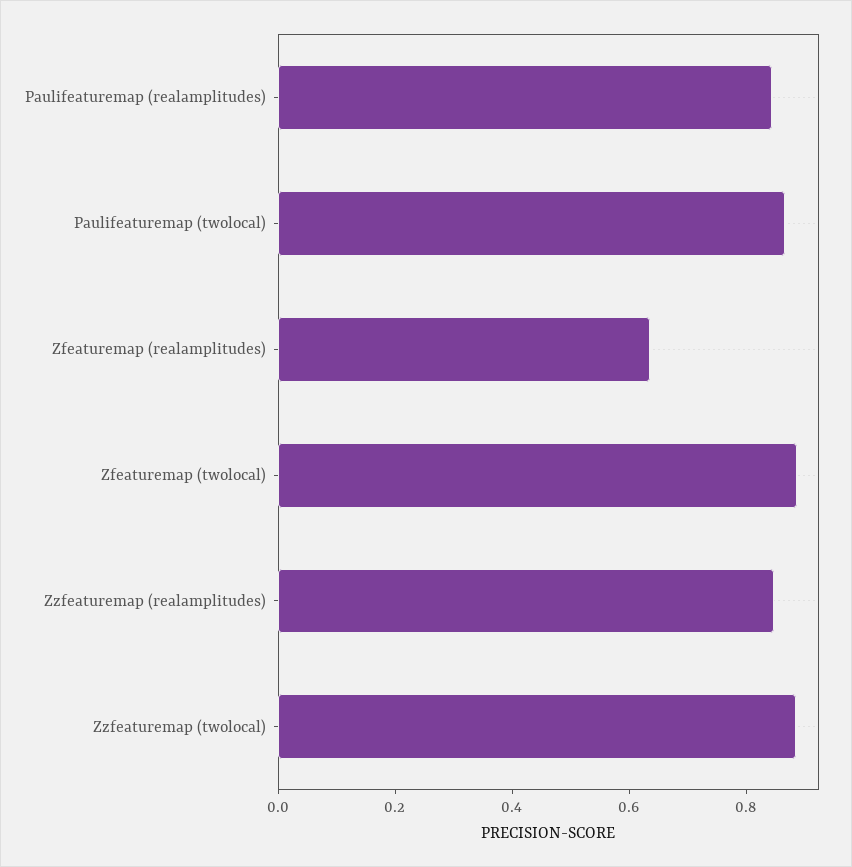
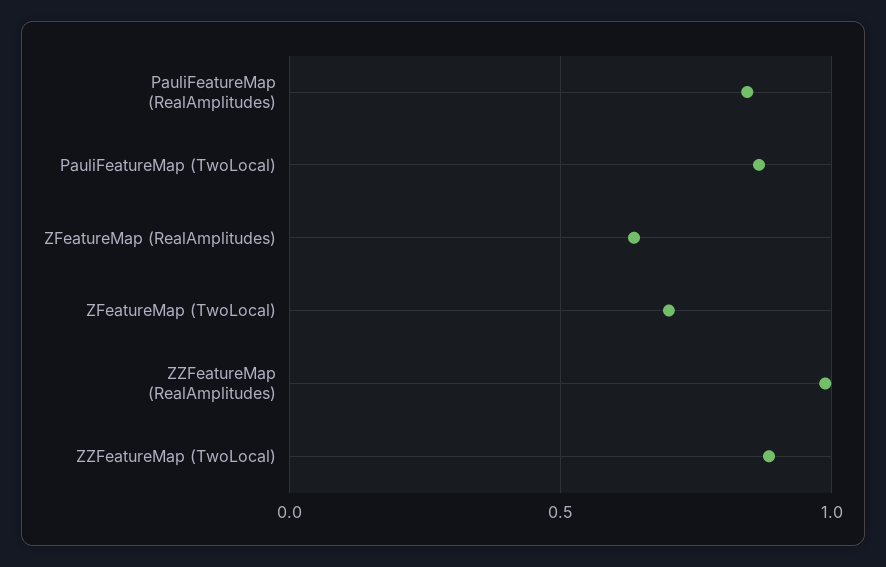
  {
    "Paulifeaturemap (realamplitudes)": 0.85,
    "Paulifeaturemap (twolocal)": 0.85,
    "Zfeaturemap (realamplitudes)": 0.65,
-   "Zfeaturemap (twolocal)": 0.9,
+   "Zfeaturemap (twolocal)": 0.7,
-   "Zzfeaturemap (realamplitudes)": 0.85,
+   "Zzfeaturemap (realamplitudes)": 1,
    "Zzfeaturemap (twolocal)": 0.9
  }

